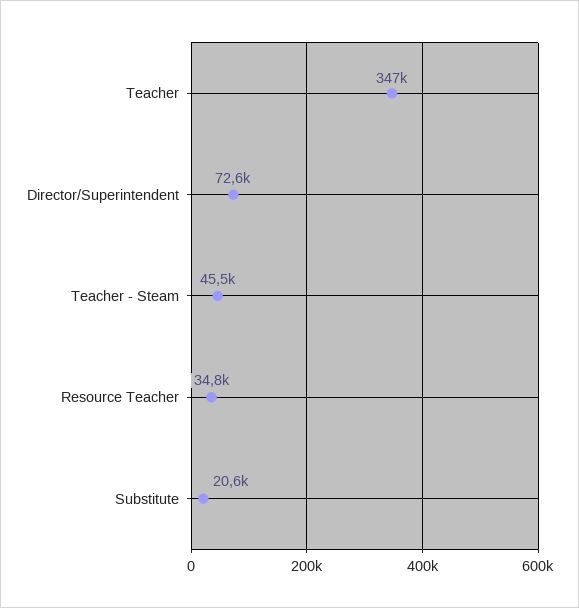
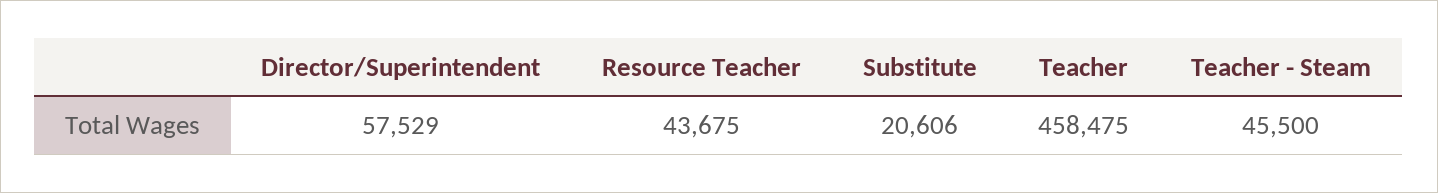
  {
-   "Teacher": 347000,
+   "Teacher": 458475,
-   "Director/Superintendent": 72600,
+   "Director/Superintendent": 57529,
    "Teacher - Steam": 45500,
-   "Resource Teacher": 34800,
+   "Resource Teacher": 43675,
    "Substitute": 20606
  }

